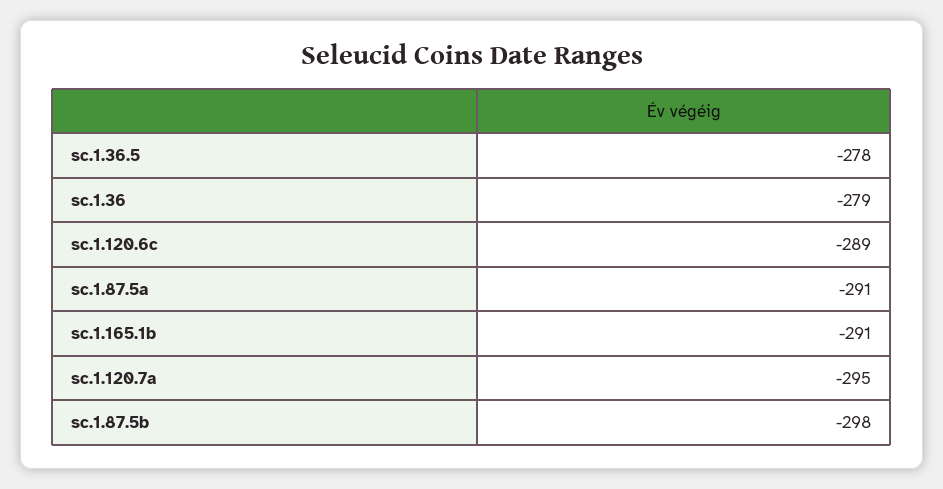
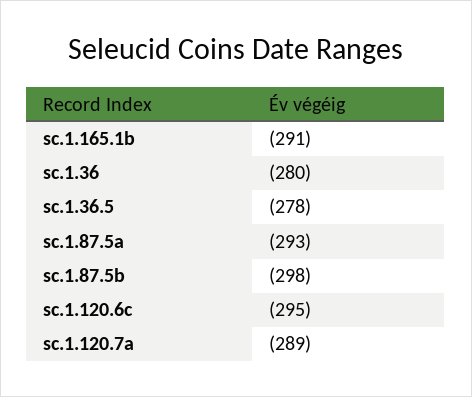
  {
    "sc.1.36.5": -278,
-   "sc.1.36": -279,
+   "sc.1.36": -280,
-   "sc.1.120.6c": -289,
+   "sc.1.120.6c": -295,
-   "sc.1.87.5a": -291,
+   "sc.1.87.5a": -293,
    "sc.1.165.1b": -291,
-   "sc.1.120.7a": -295,
+   "sc.1.120.7a": -289,
    "sc.1.87.5b": -298
  }

